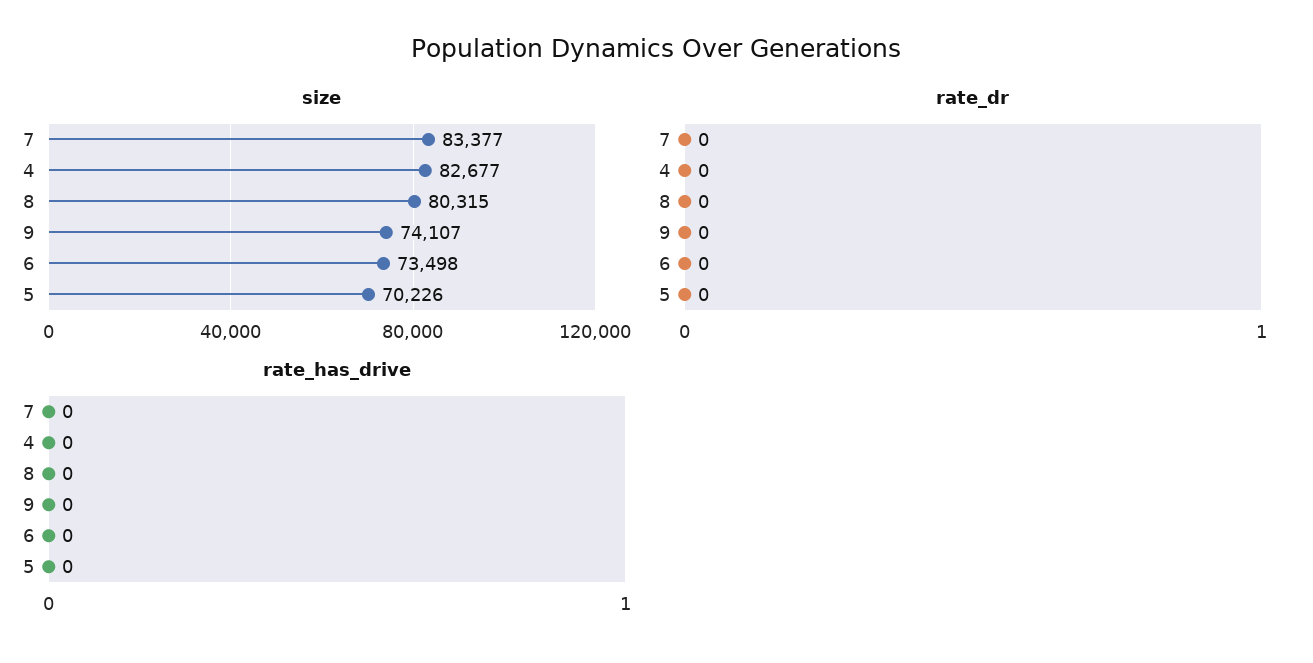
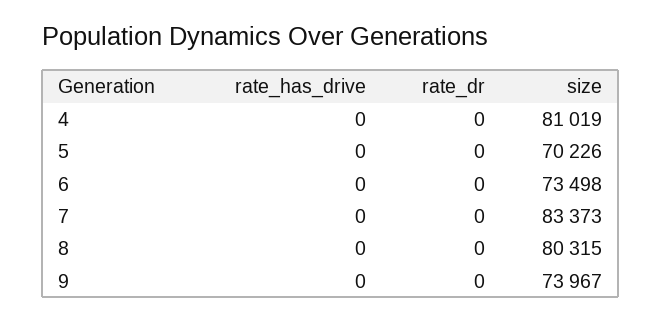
  {
    "size": {
-     "7": 83377,
+     "7": 83373,
-     "4": 82677,
+     "4": 81019,
      "8": 80315,
-     "9": 74107,
+     "9": 73967,
      "6": 73498,
      "5": 70226
    },
    "rate_dr": {
      "7": 0,
      "4": 0,
      "8": 0,
      "9": 0,
      "6": 0,
      "5": 0
    },
    "rate_has_drive": {
      "7": 0,
      "4": 0,
      "8": 0,
      "9": 0,
      "6": 0,
      "5": 0
    }
  }

